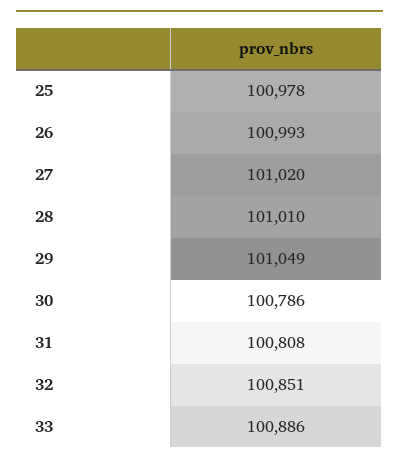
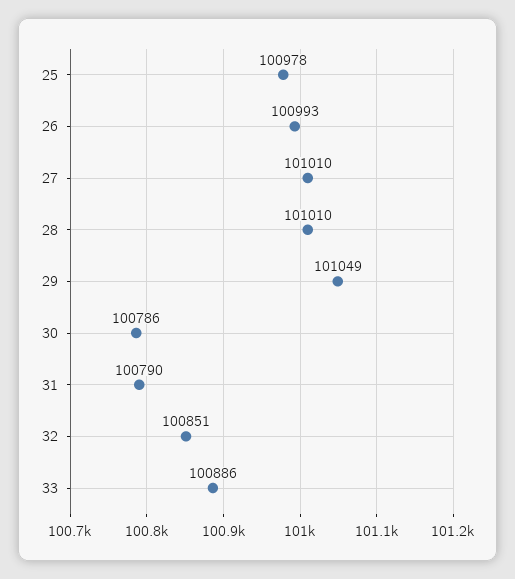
  {
    "25": 100978,
    "26": 100993,
-   "27": 101020,
+   "27": 101010,
    "28": 101010,
    "29": 101049,
    "30": 100786,
-   "31": 100808,
+   "31": 100790,
    "32": 100851,
    "33": 100886
  }

